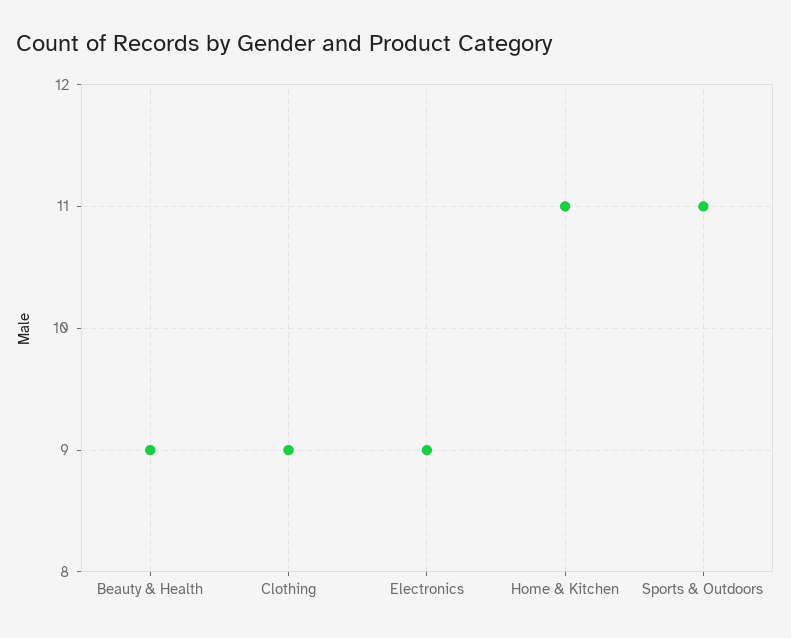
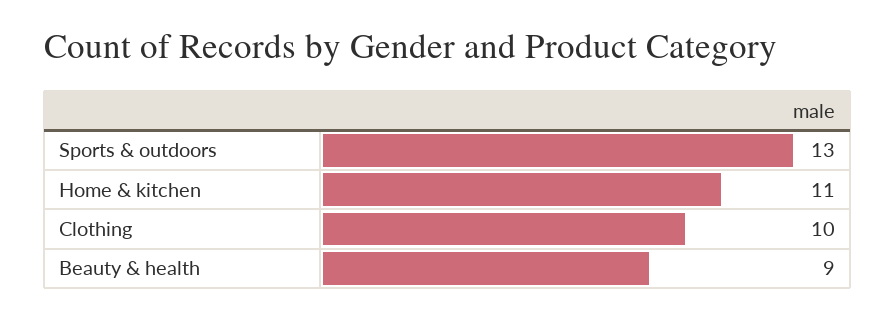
  {
    "Beauty & Health": 9,
-   "Clothing": 9,
+   "Clothing": 10,
-   "Electronics": 9,
    "Home & Kitchen": 11,
-   "Sports & Outdoors": 11
+   "Sports & Outdoors": 13
  }

